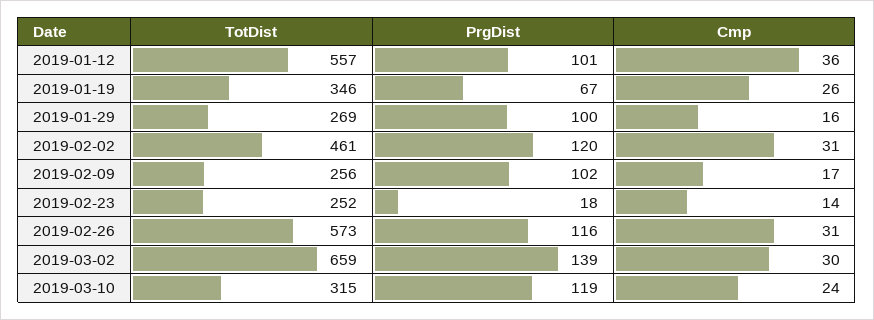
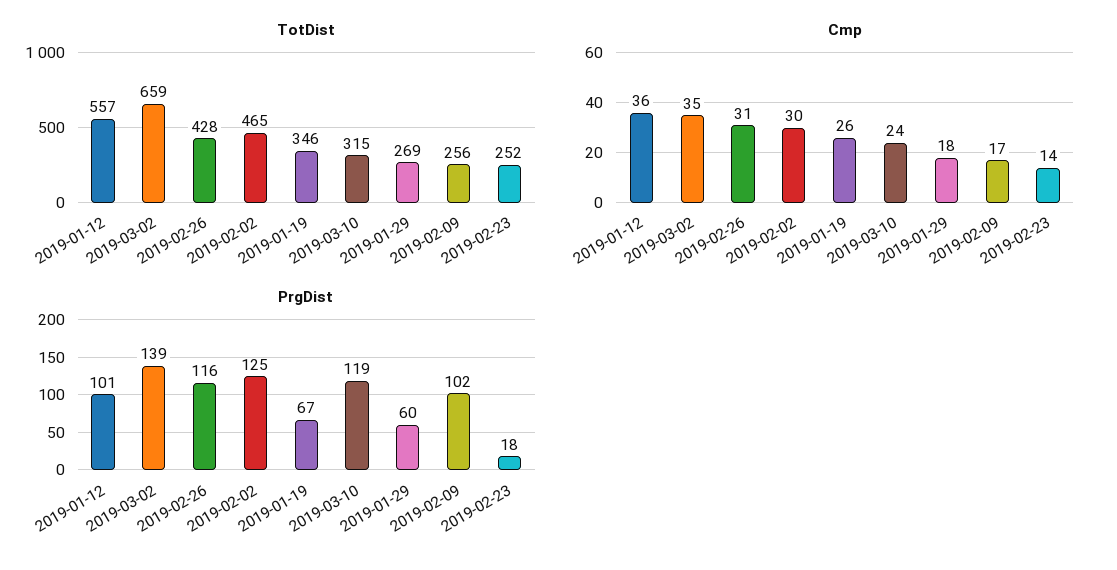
  {
    "TotDist": {
      "2019-01-12": 557,
      "2019-01-19": 346,
      "2019-01-29": 269,
-     "2019-02-02": 461,
+     "2019-02-02": 465,
      "2019-02-09": 256,
      "2019-02-23": 252,
-     "2019-02-26": 573,
+     "2019-02-26": 428,
      "2019-03-02": 659,
      "2019-03-10": 315
    },
    "PrgDist": {
      "2019-01-12": 101,
      "2019-01-19": 67,
-     "2019-01-29": 100,
+     "2019-01-29": 60,
-     "2019-02-02": 120,
+     "2019-02-02": 125,
      "2019-02-09": 102,
      "2019-02-23": 18,
      "2019-02-26": 116,
      "2019-03-02": 139,
      "2019-03-10": 119
    },
    "Cmp": {
      "2019-01-12": 36,
      "2019-01-19": 26,
-     "2019-01-29": 16,
+     "2019-01-29": 18,
-     "2019-02-02": 31,
+     "2019-02-02": 30,
      "2019-02-09": 17,
      "2019-02-23": 14,
      "2019-02-26": 31,
-     "2019-03-02": 30,
+     "2019-03-02": 35,
      "2019-03-10": 24
    }
  }

